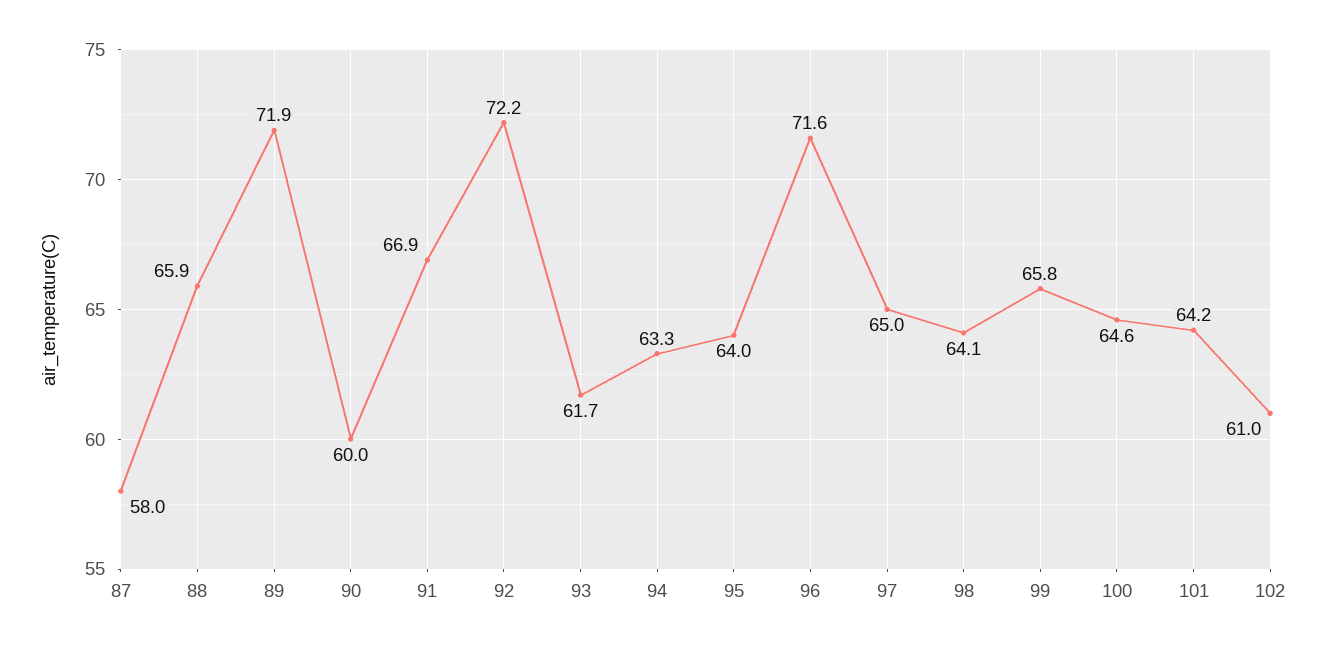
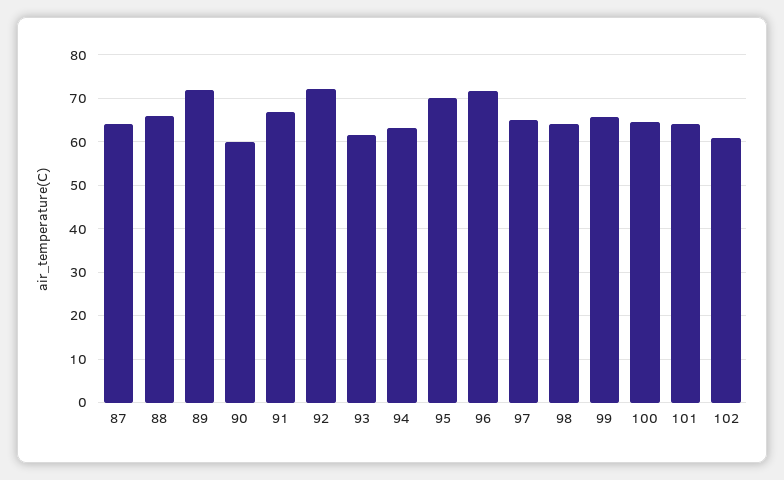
  {
-   "87": 58,
+   "87": 64,
    "88": 65.9,
    "89": 71.9,
    "90": 60,
    "91": 66.9,
    "92": 72.2,
    "93": 61.7,
    "94": 63.3,
-   "95": 64,
+   "95": 70,
    "96": 71.6,
    "97": 65,
    "98": 64.1,
    "99": 65.8,
    "100": 64.6,
    "101": 64.2,
    "102": 61
  }

